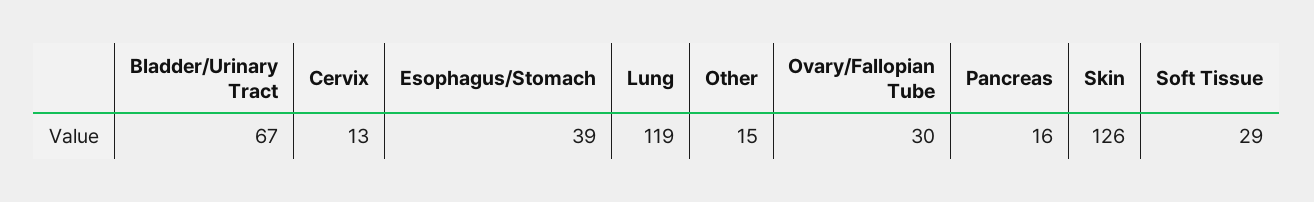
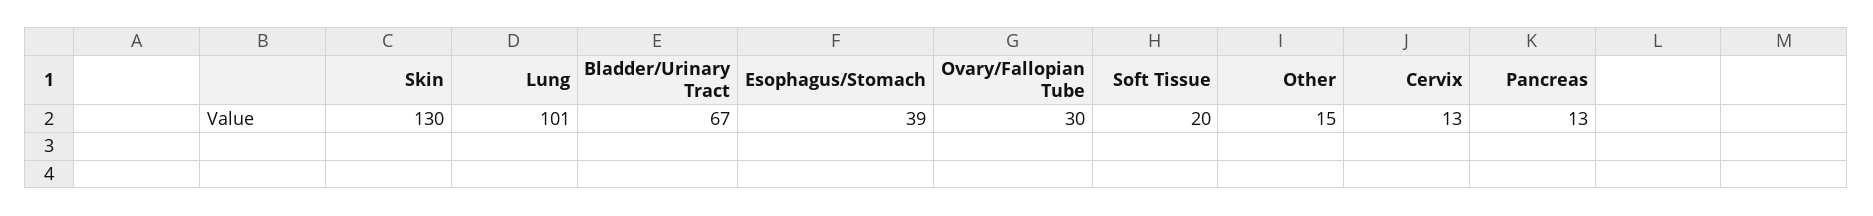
  {
    "Bladder/Urinary Tract": 67,
    "Cervix": 13,
    "Esophagus/Stomach": 39,
-   "Lung": 119,
+   "Lung": 101,
    "Other": 15,
    "Ovary/Fallopian Tube": 30,
-   "Pancreas": 16,
+   "Pancreas": 13,
-   "Skin": 126,
+   "Skin": 130,
-   "Soft Tissue": 29
+   "Soft Tissue": 20
  }

